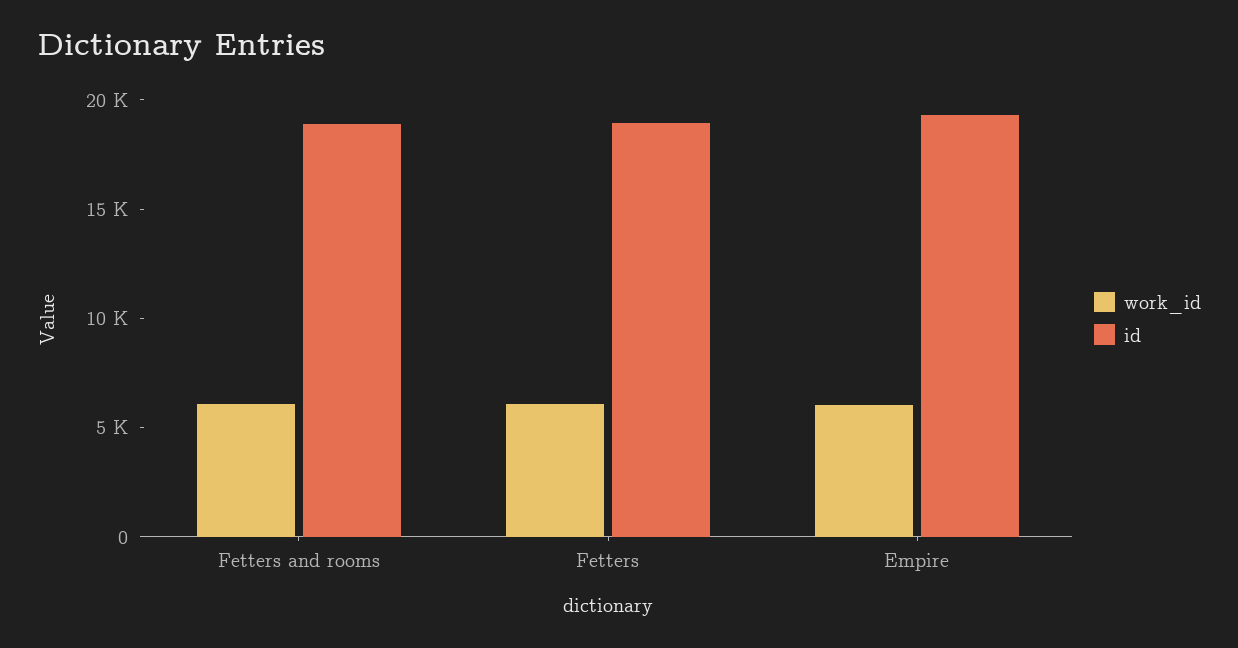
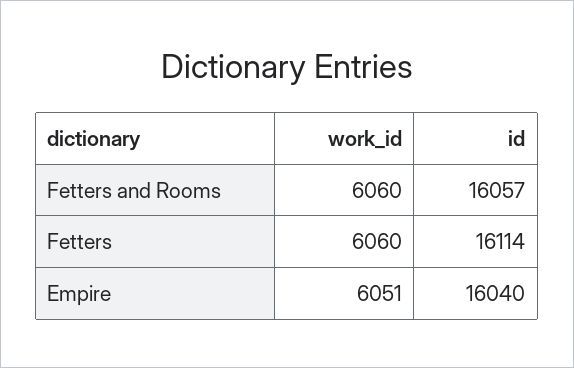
  {
    "work_id": {
      "Fetters and rooms": 6060,
      "Fetters": 6060,
      "Empire": 6051
    },
    "id": {
-     "Fetters and rooms": 19000,
+     "Fetters and rooms": 16057,
-     "Fetters": 19000,
+     "Fetters": 16114,
-     "Empire": 19000
+     "Empire": 16040
    }
  }

